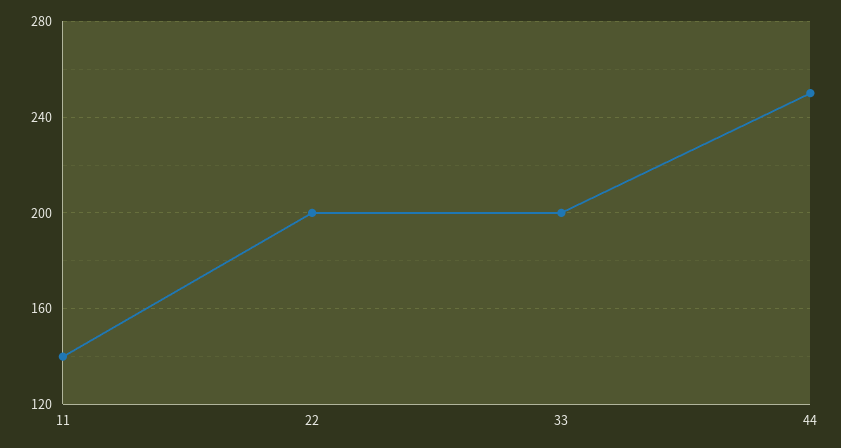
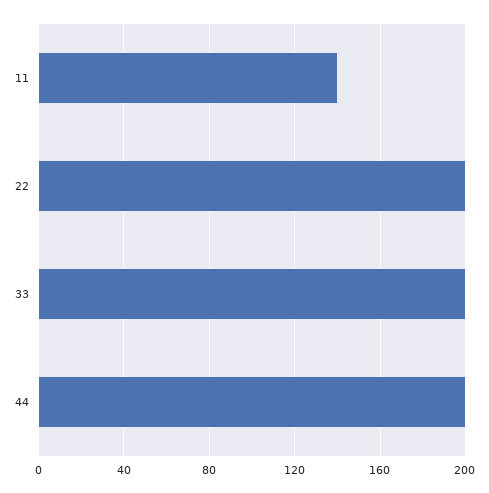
  {
    "11": 140,
    "22": 200,
    "33": 200,
-   "44": 250
+   "44": 200
  }

